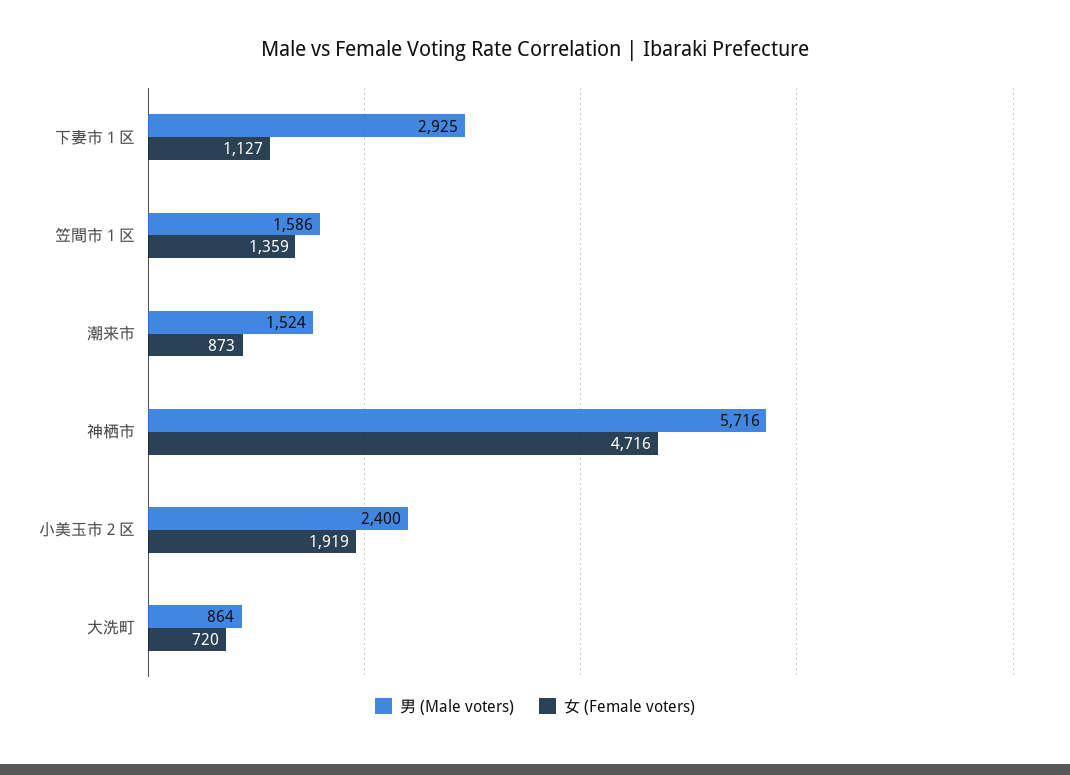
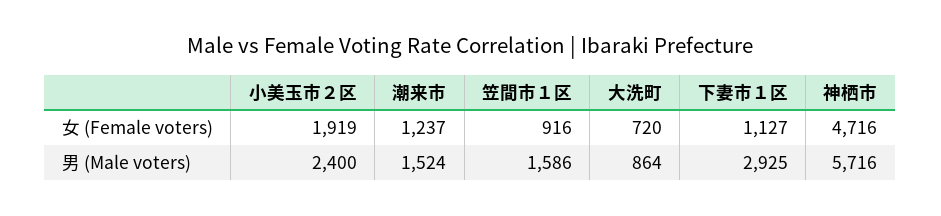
  {
    "男 (Male voters)": {
      "下妻市１区": 2925,
      "笠間市１区": 1586,
      "潮来市": 1524,
      "神栖市": 5716,
      "小美玉市２区": 2400,
      "大洗町": 864
    },
    "女 (Female voters)": {
      "下妻市１区": 1127,
-     "笠間市１区": 1359,
+     "笠間市１区": 916,
-     "潮来市": 873,
+     "潮来市": 1237,
      "神栖市": 4716,
      "小美玉市２区": 1919,
      "大洗町": 720
    }
  }

